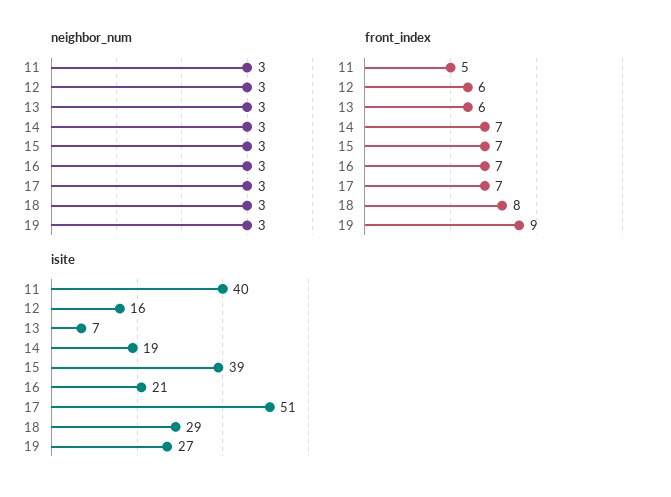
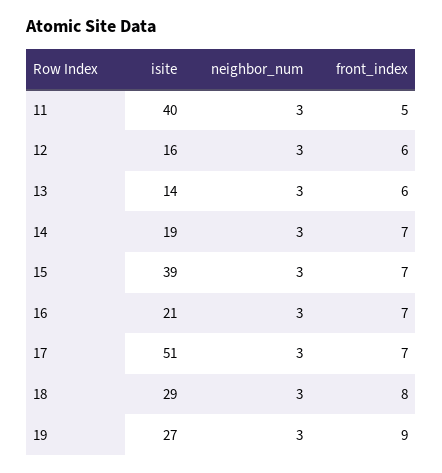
  {
    "neighbor_num": {
      "11": 3,
      "12": 3,
      "13": 3,
      "14": 3,
      "15": 3,
      "16": 3,
      "17": 3,
      "18": 3,
      "19": 3
    },
    "front_index": {
      "11": 5,
      "12": 6,
      "13": 6,
      "14": 7,
      "15": 7,
      "16": 7,
      "17": 7,
      "18": 8,
      "19": 9
    },
    "isite": {
      "11": 40,
      "12": 16,
-     "13": 7,
+     "13": 14,
      "14": 19,
      "15": 39,
      "16": 21,
      "17": 51,
      "18": 29,
      "19": 27
    }
  }

